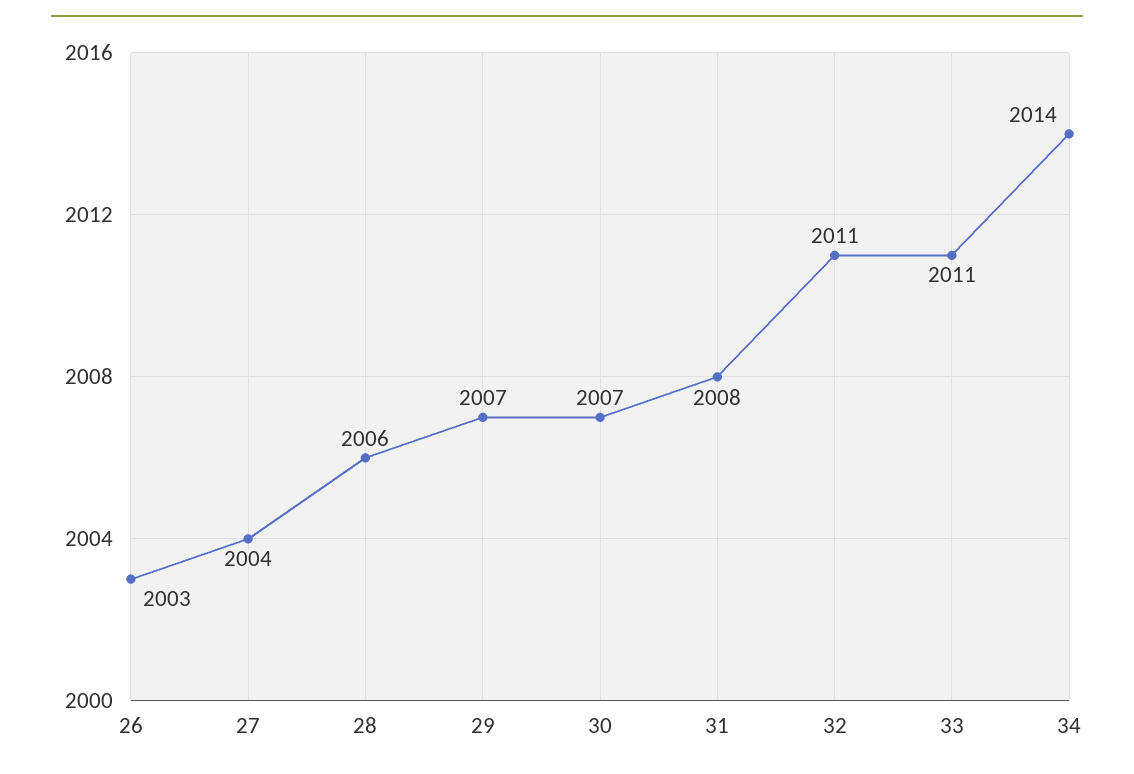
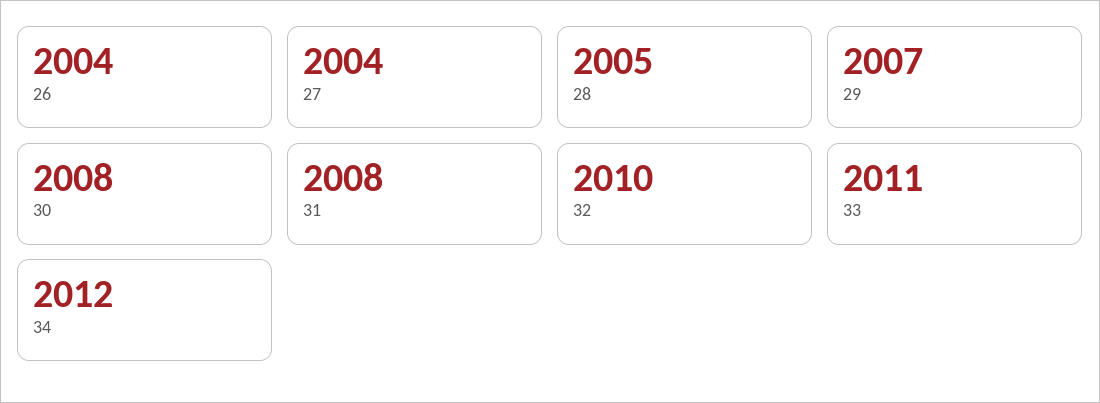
  {
-   "26": 2003,
+   "26": 2004,
    "27": 2004,
-   "28": 2006,
+   "28": 2005,
    "29": 2007,
-   "30": 2007,
+   "30": 2008,
    "31": 2008,
-   "32": 2011,
+   "32": 2010,
    "33": 2011,
-   "34": 2014
+   "34": 2012
  }

